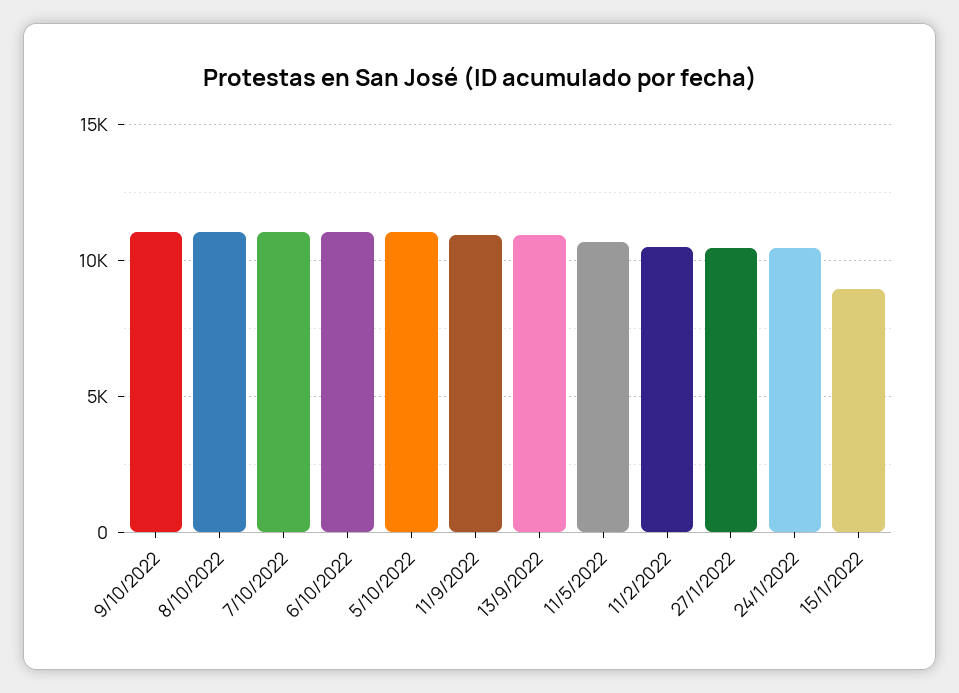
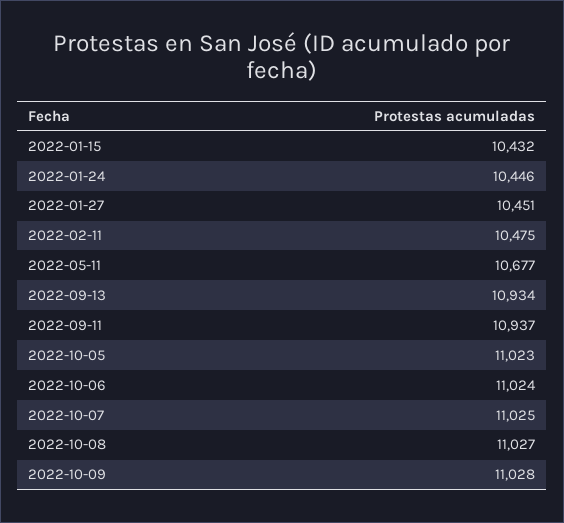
  {
    "9/10/2022": 11028,
    "8/10/2022": 11027,
    "7/10/2022": 11025,
    "6/10/2022": 11024,
    "5/10/2022": 11023,
    "11/9/2022": 10937,
    "13/9/2022": 10934,
    "11/5/2022": 10677,
    "11/2/2022": 10475,
    "27/1/2022": 10451,
    "24/1/2022": 10446,
-   "15/1/2022": 9000
+   "15/1/2022": 10432
  }

